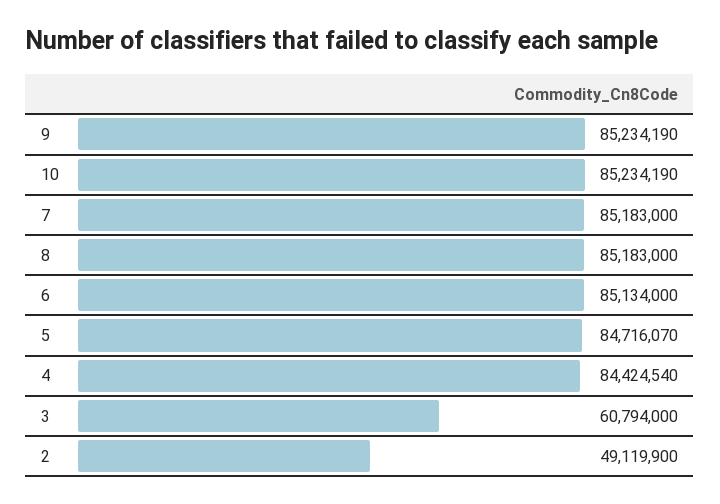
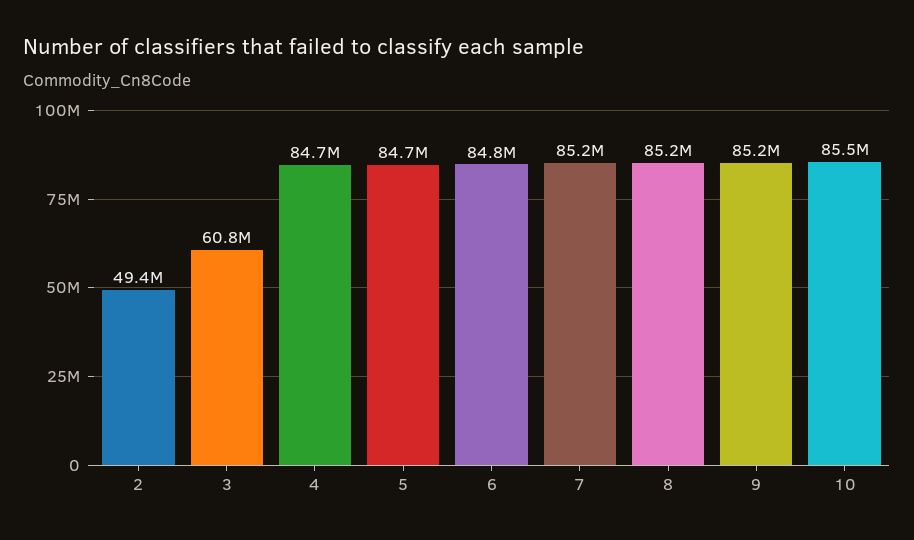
  {
    "9": 85234190,
-   "10": 85234190,
+   "10": 85500000,
    "7": 85183000,
    "8": 85183000,
-   "6": 85134000,
+   "6": 84800000,
    "5": 84716070,
-   "4": 84424540,
+   "4": 84700000,
    "3": 60794000,
-   "2": 49119900
+   "2": 49400000
  }

